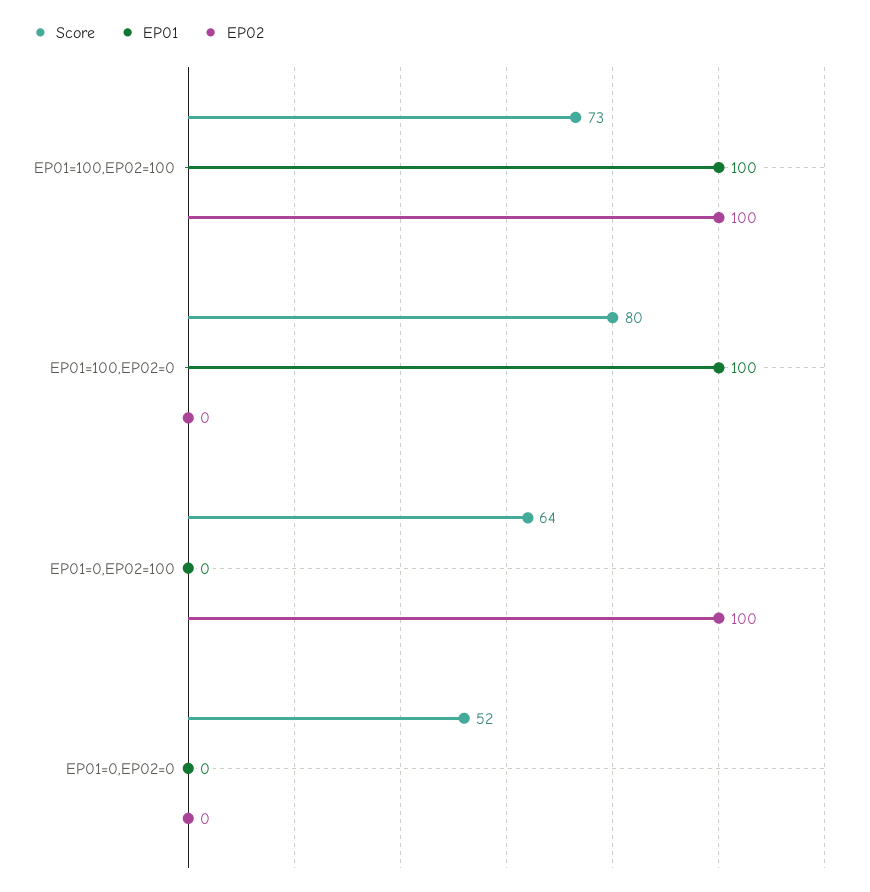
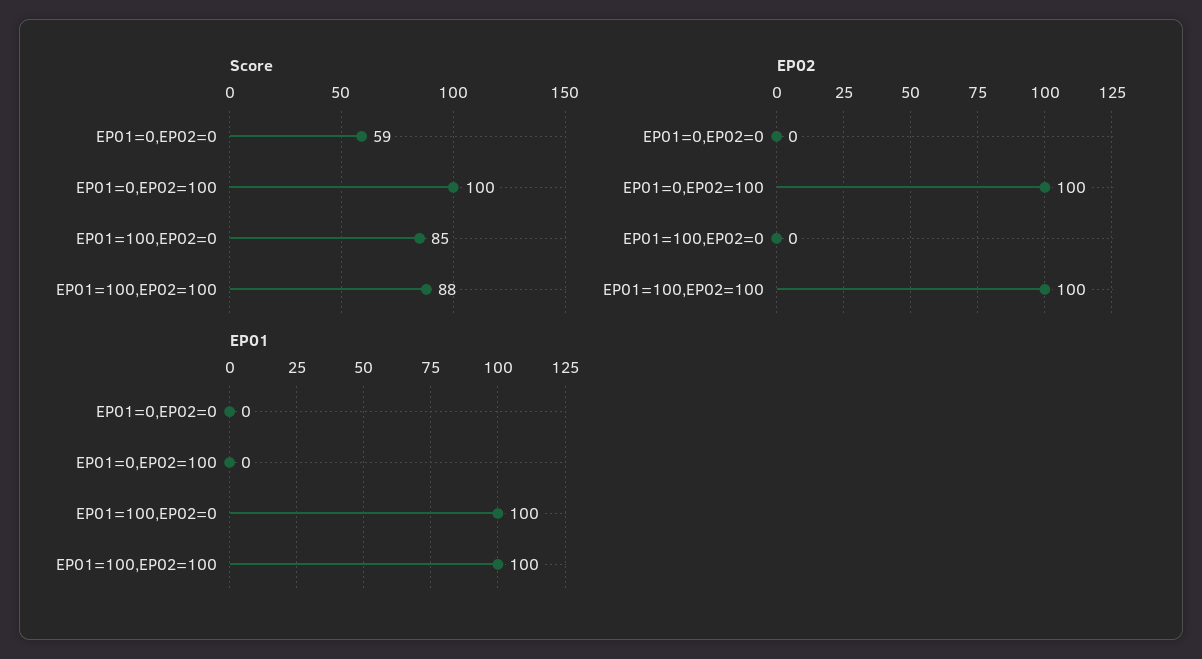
  {
    "Score": {
-     "EP01=100,EP02=100": 73,
+     "EP01=100,EP02=100": 88,
-     "EP01=100,EP02=0": 80,
+     "EP01=100,EP02=0": 85,
-     "EP01=0,EP02=100": 64,
+     "EP01=0,EP02=100": 100,
-     "EP01=0,EP02=0": 52
+     "EP01=0,EP02=0": 59
    },
    "EP01": {
      "EP01=100,EP02=100": 100,
      "EP01=100,EP02=0": 100,
      "EP01=0,EP02=100": 0,
      "EP01=0,EP02=0": 0
    },
    "EP02": {
      "EP01=100,EP02=100": 100,
      "EP01=100,EP02=0": 0,
      "EP01=0,EP02=100": 100,
      "EP01=0,EP02=0": 0
    }
  }

